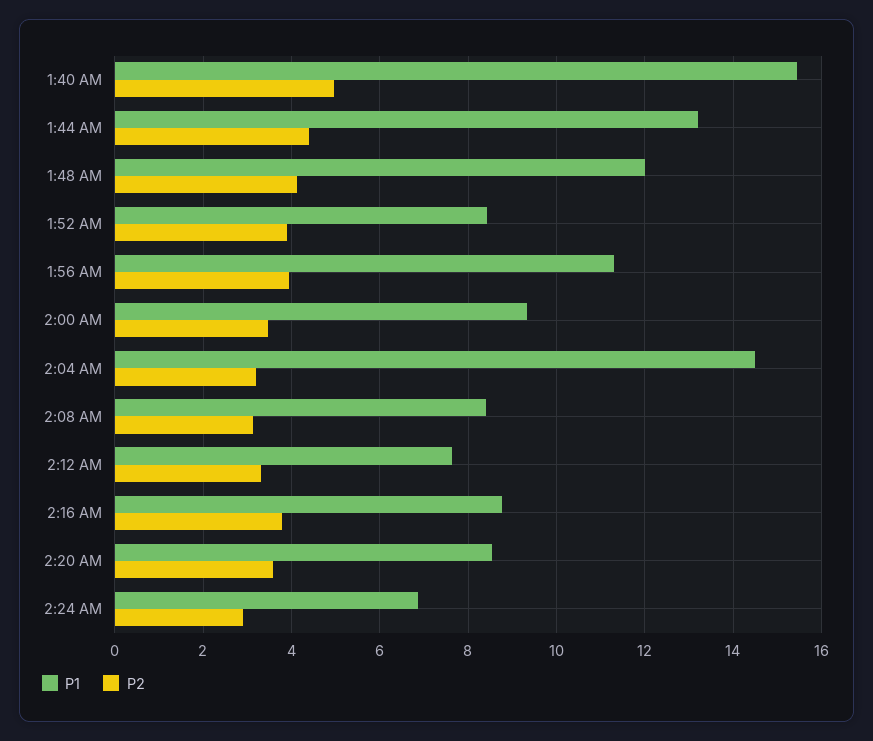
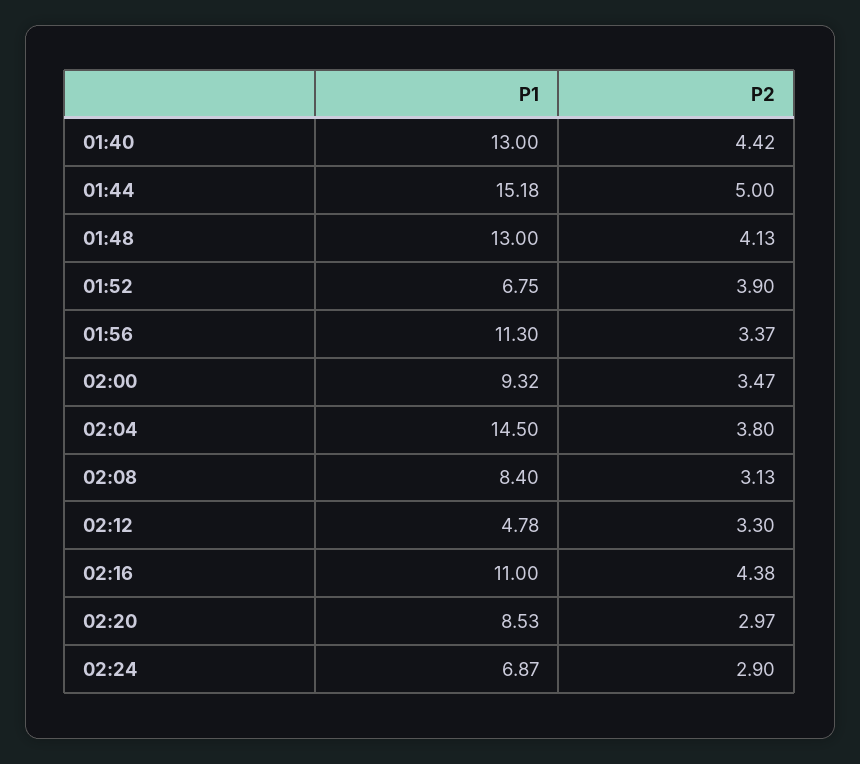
  {
    "P1": {
-     "1:40 AM": 15.4,
+     "1:40 AM": 13,
-     "1:44 AM": 13.2,
+     "1:44 AM": 15.18,
-     "1:48 AM": 12,
+     "1:48 AM": 13,
-     "1:52 AM": 8.4,
+     "1:52 AM": 6.75,
      "1:56 AM": 11.3,
      "2:00 AM": 9.32,
      "2:04 AM": 14.5,
      "2:08 AM": 8.4,
-     "2:12 AM": 7.6,
+     "2:12 AM": 4.78,
-     "2:16 AM": 8.8,
+     "2:16 AM": 11,
      "2:20 AM": 8.53,
      "2:24 AM": 6.87
    },
    "P2": {
-     "1:40 AM": 5,
+     "1:40 AM": 4.42,
-     "1:44 AM": 4.4,
+     "1:44 AM": 5,
      "1:48 AM": 4.13,
      "1:52 AM": 3.9,
-     "1:56 AM": 4,
+     "1:56 AM": 3.37,
      "2:00 AM": 3.47,
-     "2:04 AM": 3.2,
+     "2:04 AM": 3.8,
      "2:08 AM": 3.13,
      "2:12 AM": 3.3,
-     "2:16 AM": 3.8,
+     "2:16 AM": 4.38,
-     "2:20 AM": 3.6,
+     "2:20 AM": 2.97,
      "2:24 AM": 2.9
    }
  }

